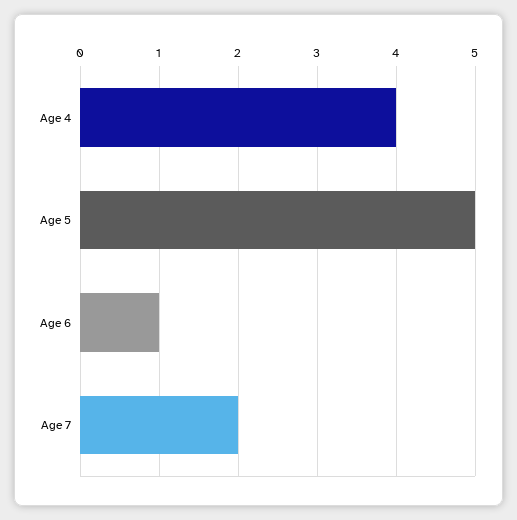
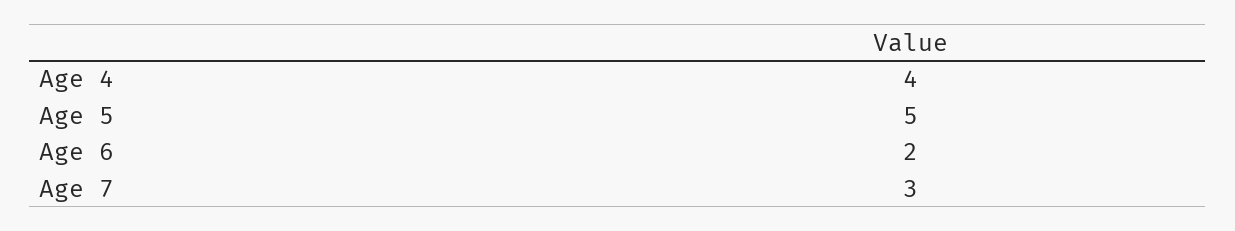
  {
    "Age 4": 4,
    "Age 5": 5,
-   "Age 6": 1,
+   "Age 6": 2,
-   "Age 7": 2
+   "Age 7": 3
  }

